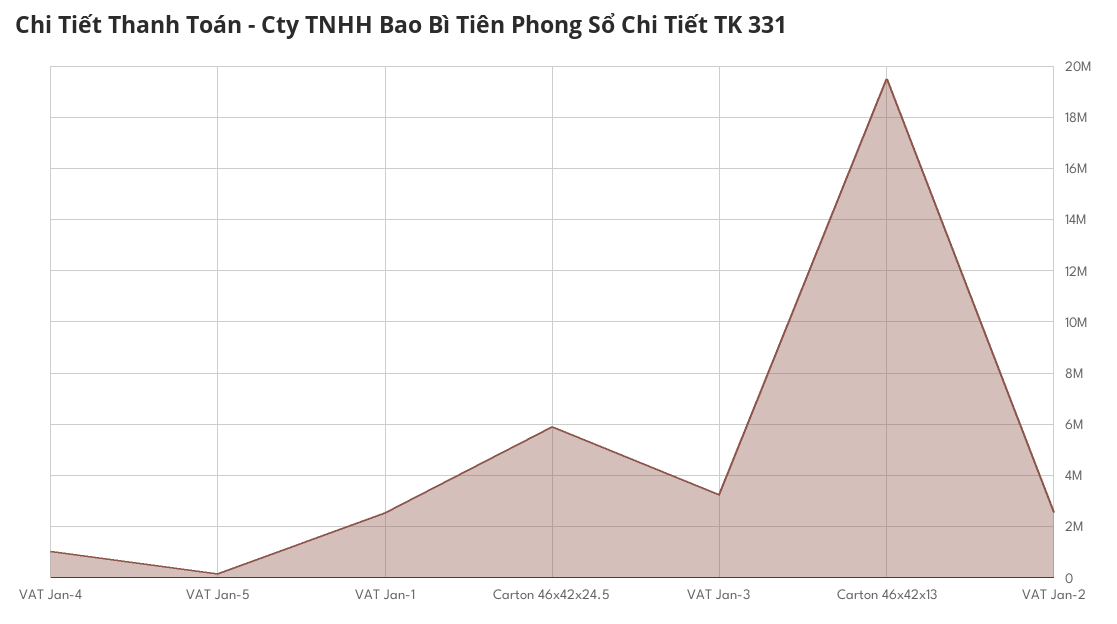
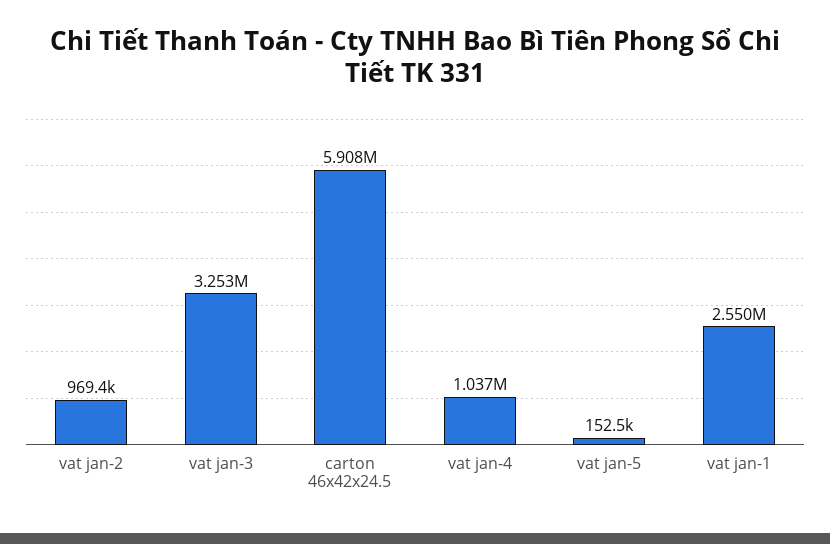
  {
    "VAT Jan-4": 1037000,
    "VAT Jan-5": 152500,
    "VAT Jan-1": 2550000,
    "Carton 46x42x24.5": 5908000,
    "VAT Jan-3": 3253000,
-   "Carton 46x42x13": 19500000,
-   "VAT Jan-2": 2500000
+   "VAT Jan-2": 969400
  }

